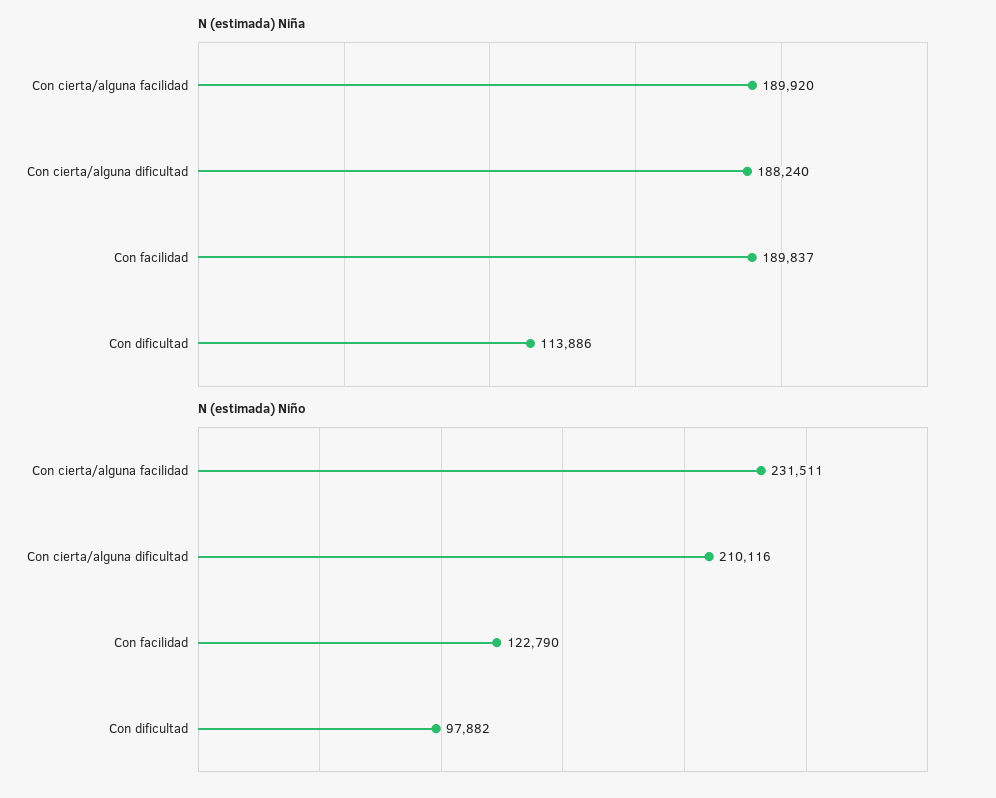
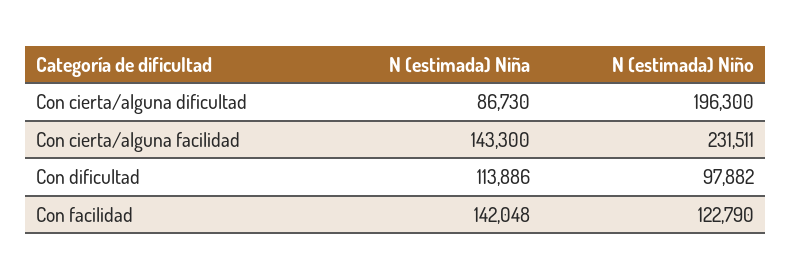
  {
    "N (estimada) Niña": {
-     "Con cierta/alguna facilidad": 189920,
+     "Con cierta/alguna facilidad": 143300,
-     "Con cierta/alguna dificultad": 188240,
+     "Con cierta/alguna dificultad": 86730,
-     "Con facilidad": 189837,
+     "Con facilidad": 142048,
      "Con dificultad": 113886
    },
    "N (estimada) Niño": {
      "Con cierta/alguna facilidad": 231511,
-     "Con cierta/alguna dificultad": 210116,
+     "Con cierta/alguna dificultad": 196300,
      "Con facilidad": 122790,
      "Con dificultad": 97882
    }
  }

